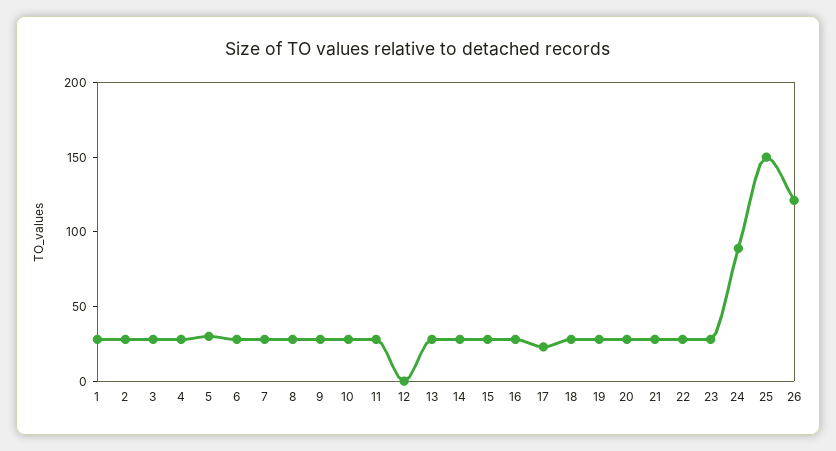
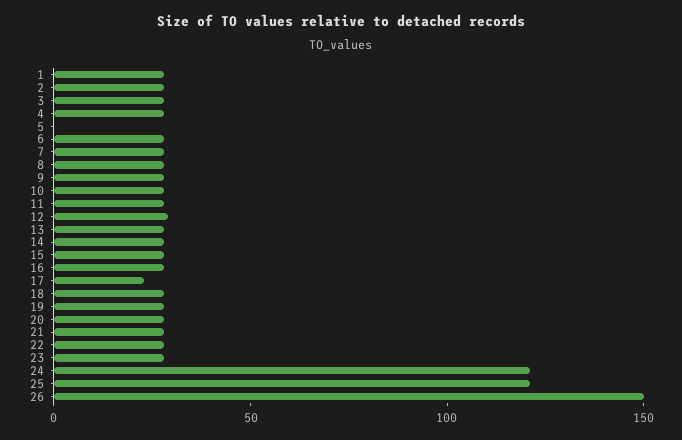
  {
    "1": 30,
    "2": 30,
    "3": 30,
    "4": 30,
-   "5": 30,
+   "5": 0,
    "6": 30,
    "7": 30,
    "8": 30,
    "9": 30,
    "10": 30,
    "11": 30,
-   "12": 0,
+   "12": 30,
    "13": 30,
    "14": 30,
    "15": 30,
    "16": 30,
    "17": 20,
    "18": 30,
    "19": 30,
    "20": 30,
    "21": 30,
    "22": 30,
    "23": 30,
-   "24": 90,
+   "24": 120,
-   "25": 150,
+   "25": 120,
-   "26": 120
+   "26": 150
  }

